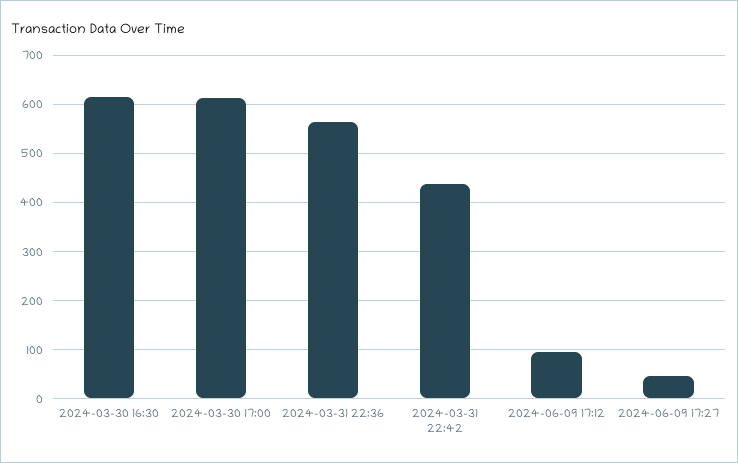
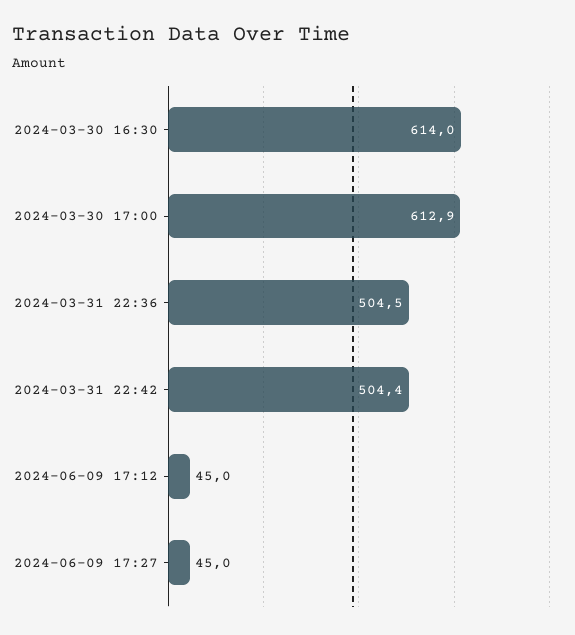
  {
    "2024-03-30 16:30": 614,
    "2024-03-30 17:00": 612.9,
-   "2024-03-31 22:36": 560,
+   "2024-03-31 22:36": 504.5,
-   "2024-03-31 22:42": 440,
+   "2024-03-31 22:42": 504.4,
-   "2024-06-09 17:12": 100,
+   "2024-06-09 17:12": 45,
    "2024-06-09 17:27": 45
  }

